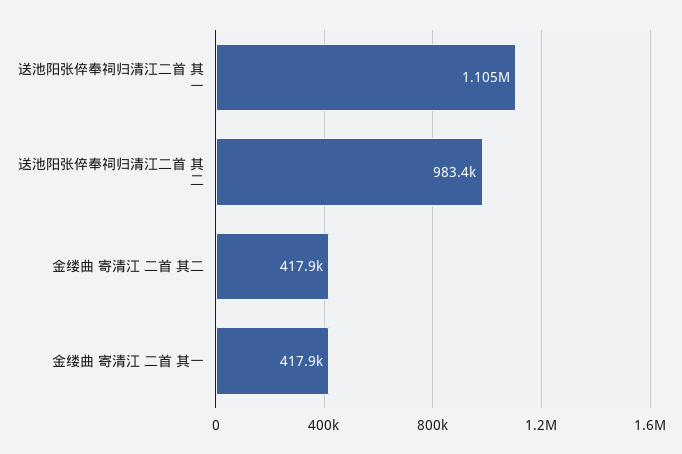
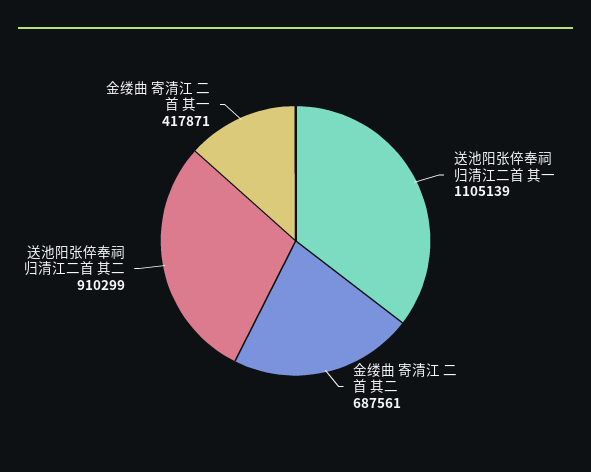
  {
    "送池阳张倅奉祠归清江二首 其一": 1105139,
-   "送池阳张倅奉祠归清江二首 其二": 983400,
+   "送池阳张倅奉祠归清江二首 其二": 910299,
-   "金缕曲 寄清江 二首 其二": 417900,
+   "金缕曲 寄清江 二首 其二": 687561,
    "金缕曲 寄清江 二首 其一": 417871
  }

